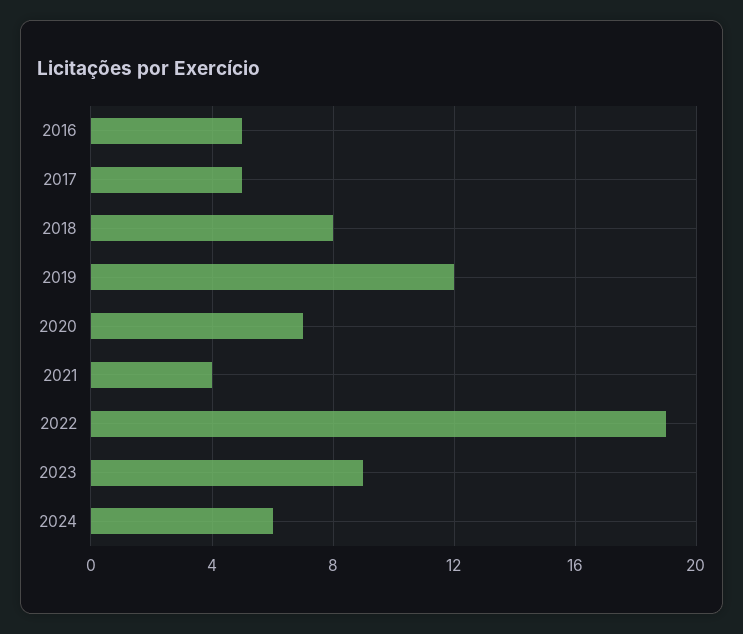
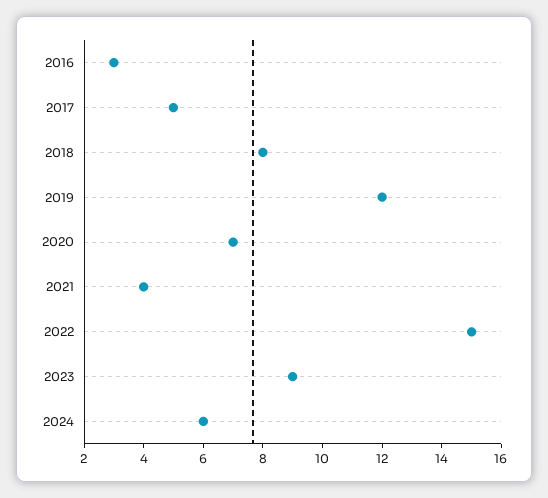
  {
-   "2016": 5,
+   "2016": 3,
    "2017": 5,
    "2018": 8,
    "2019": 12,
    "2020": 7,
    "2021": 4,
-   "2022": 19,
+   "2022": 15,
    "2023": 9,
    "2024": 6
  }

